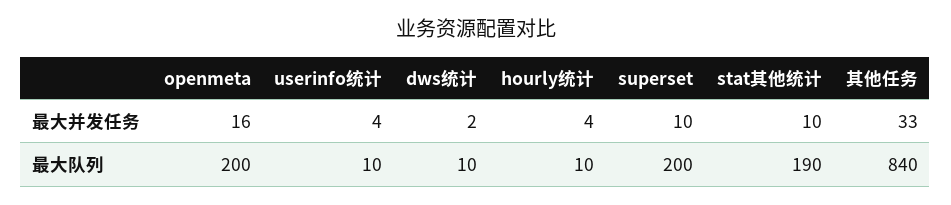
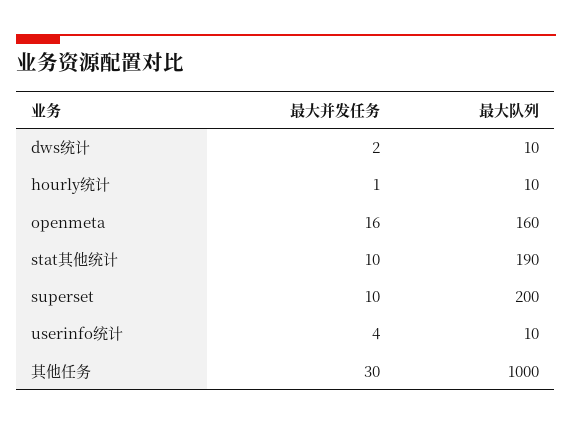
  {
    "openmeta": {
      "最大并发任务": 16,
-     "最大队列": 200
+     "最大队列": 160
    },
    "userinfo统计": {
      "最大并发任务": 4,
      "最大队列": 10
    },
    "dws统计": {
      "最大并发任务": 2,
      "最大队列": 10
    },
    "hourly统计": {
-     "最大并发任务": 4,
+     "最大并发任务": 1,
      "最大队列": 10
    },
    "superset": {
      "最大并发任务": 10,
      "最大队列": 200
    },
    "stat其他统计": {
      "最大并发任务": 10,
      "最大队列": 190
    },
    "其他任务": {
-     "最大并发任务": 33,
+     "最大并发任务": 30,
-     "最大队列": 840
+     "最大队列": 1000
    }
  }

